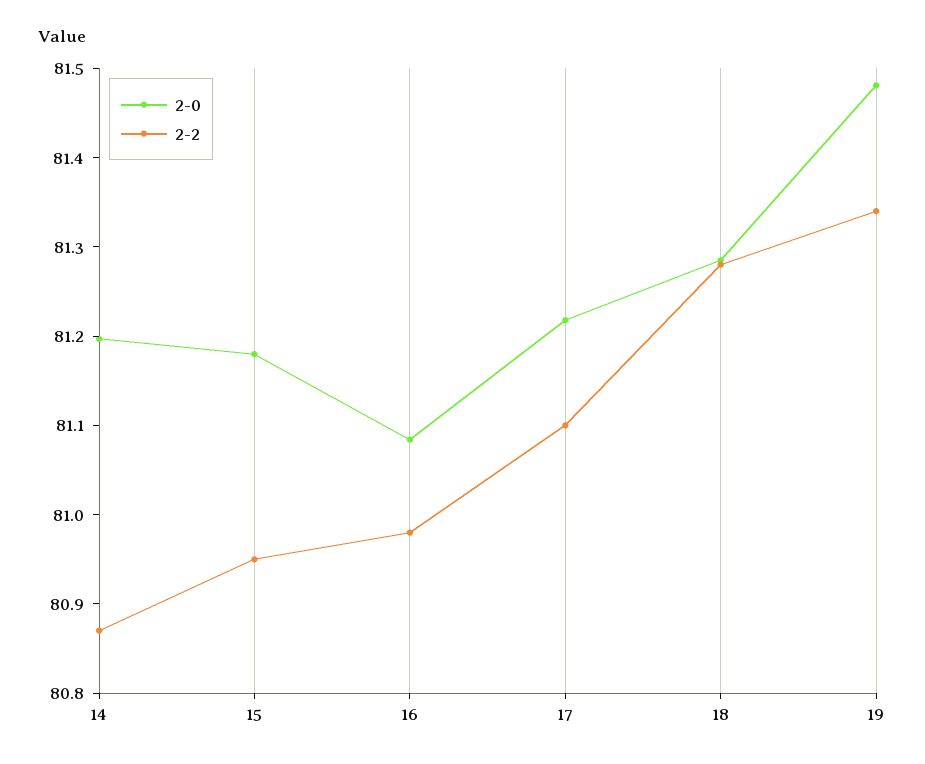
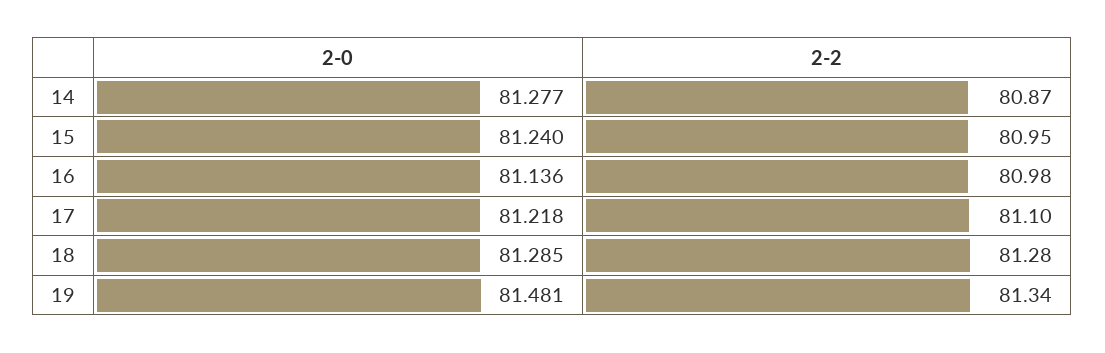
  {
    "2-0": {
-     "14": 81.2,
+     "14": 81.277,
-     "15": 81.18,
+     "15": 81.24,
-     "16": 81.08,
+     "16": 81.136,
      "17": 81.218,
      "18": 81.285,
      "19": 81.481
    },
    "2-2": {
      "14": 80.87,
      "15": 80.95,
      "16": 80.98,
      "17": 81.1,
      "18": 81.28,
      "19": 81.34
    }
  }

